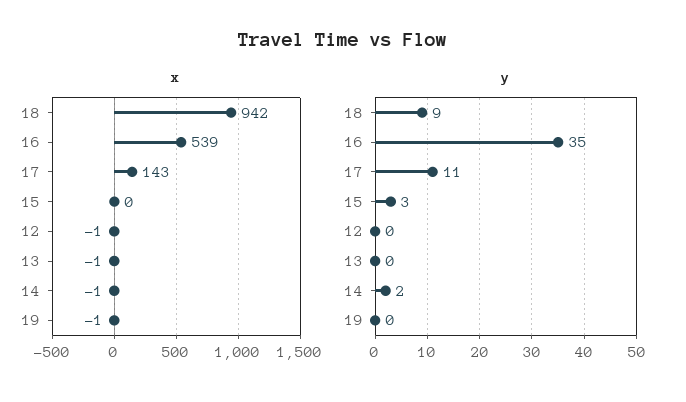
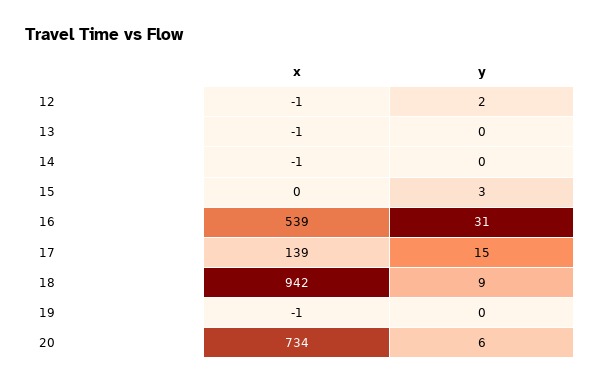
  {
    "x": {
      "18": 942,
      "16": 539,
-     "17": 143,
+     "17": 139,
      "15": 0,
      "12": -1,
      "13": -1,
      "14": -1,
-     "19": -1
+     "19": -1,
+     "20": 734
    },
    "y": {
      "18": 9,
-     "16": 35,
+     "16": 31,
-     "17": 11,
+     "17": 15,
      "15": 3,
-     "12": 0,
+     "12": 2,
      "13": 0,
-     "14": 2,
+     "14": 0,
-     "19": 0
+     "19": 0,
+     "20": 6
    }
  }

